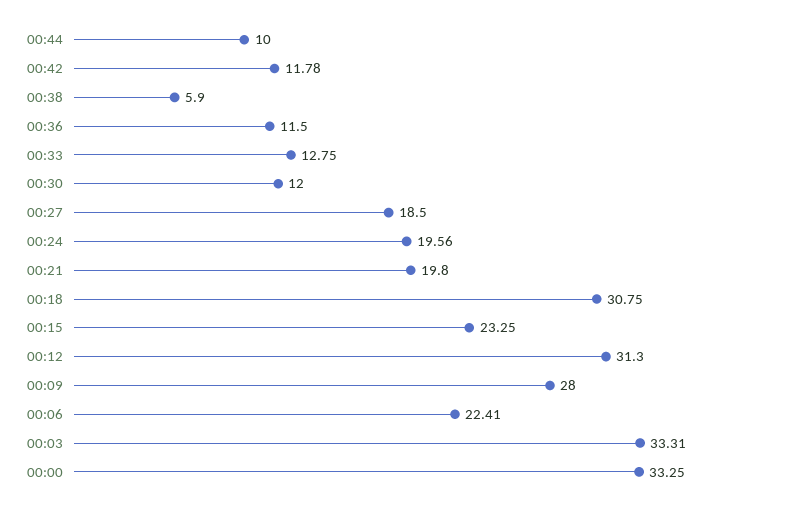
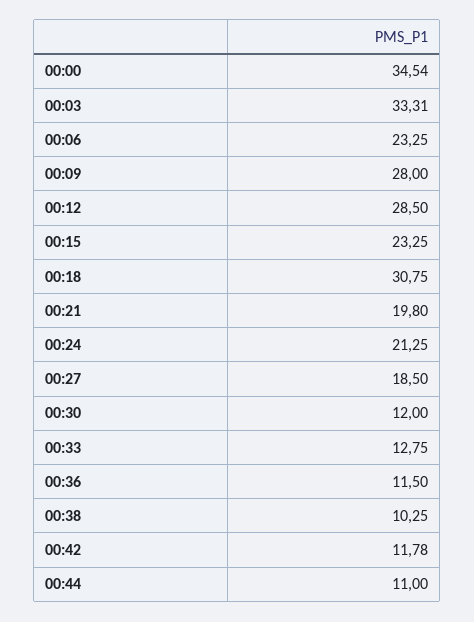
  {
-   "00:44": 10,
+   "00:44": 11,
    "00:42": 11.78,
-   "00:38": 5.9,
+   "00:38": 10.25,
    "00:36": 11.5,
    "00:33": 12.75,
    "00:30": 12,
    "00:27": 18.5,
-   "00:24": 19.56,
+   "00:24": 21.25,
    "00:21": 19.8,
    "00:18": 30.75,
    "00:15": 23.25,
-   "00:12": 31.3,
+   "00:12": 28.5,
    "00:09": 28,
-   "00:06": 22.41,
+   "00:06": 23.25,
    "00:03": 33.31,
-   "00:00": 33.25
+   "00:00": 34.54
  }

